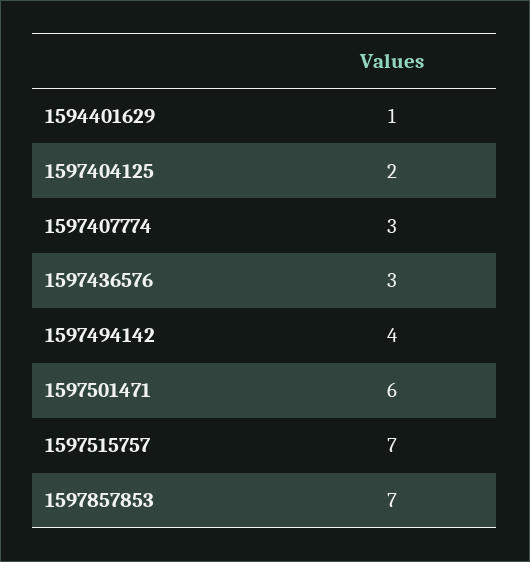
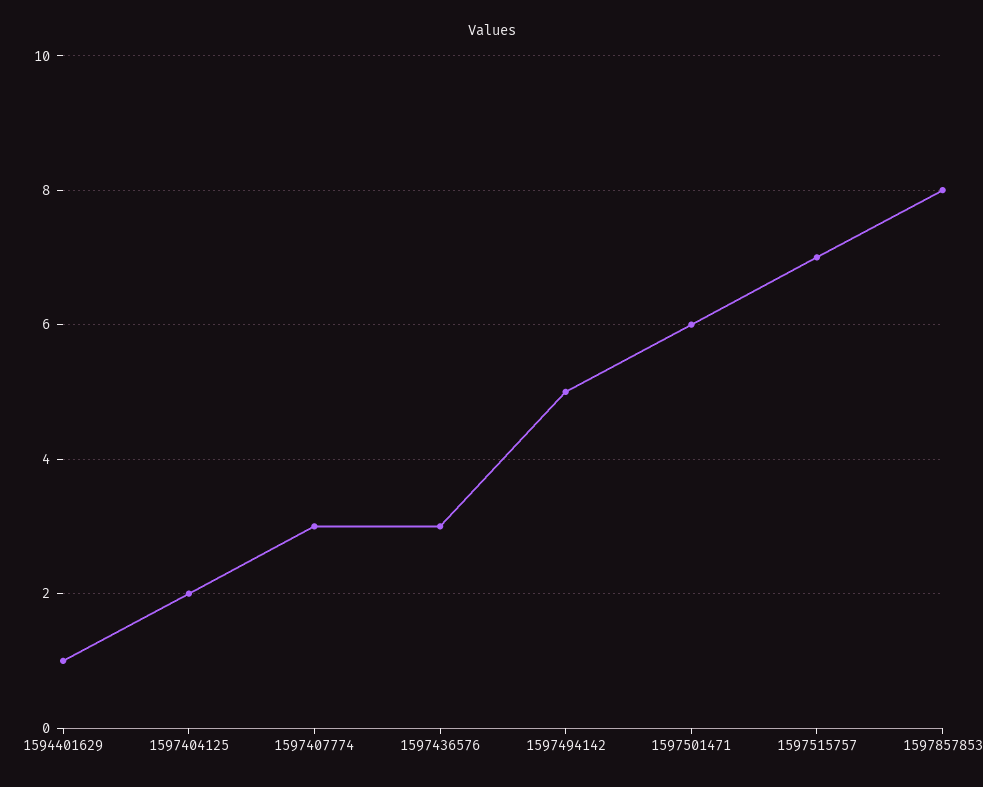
  {
    "1594401629": 1,
    "1597404125": 2,
    "1597407774": 3,
    "1597436576": 3,
-   "1597494142": 4,
+   "1597494142": 5,
    "1597501471": 6,
    "1597515757": 7,
-   "1597857853": 7
+   "1597857853": 8
  }

